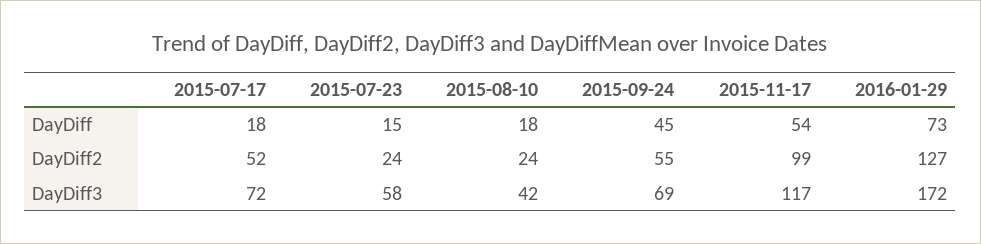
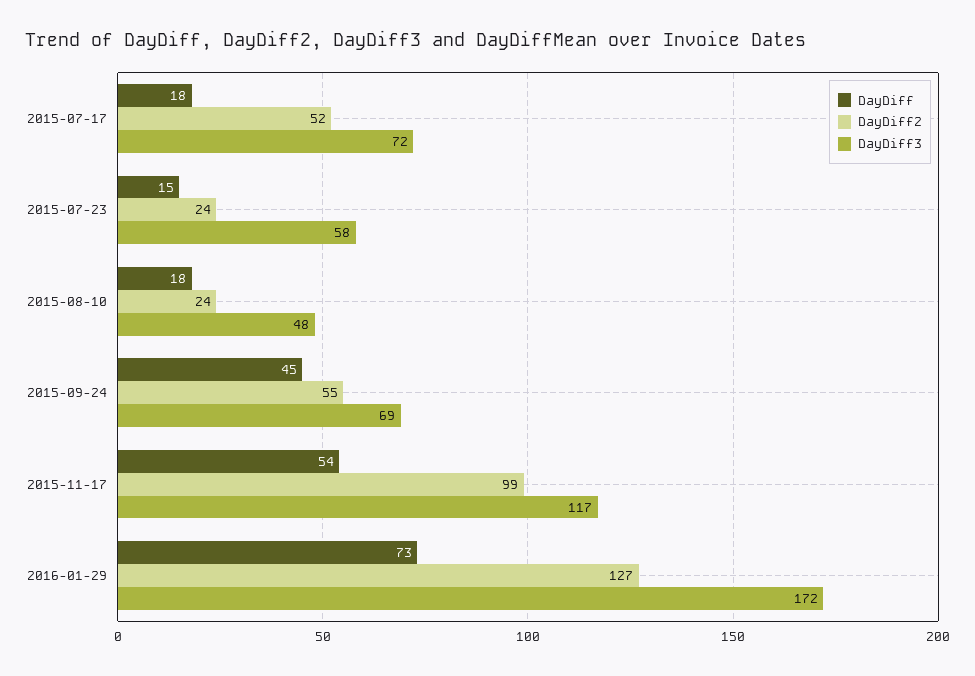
  {
    "DayDiff": {
      "2015-07-17": 18,
      "2015-07-23": 15,
      "2015-08-10": 18,
      "2015-09-24": 45,
      "2015-11-17": 54,
      "2016-01-29": 73
    },
    "DayDiff2": {
      "2015-07-17": 52,
      "2015-07-23": 24,
      "2015-08-10": 24,
      "2015-09-24": 55,
      "2015-11-17": 99,
      "2016-01-29": 127
    },
    "DayDiff3": {
      "2015-07-17": 72,
      "2015-07-23": 58,
-     "2015-08-10": 42,
+     "2015-08-10": 48,
      "2015-09-24": 69,
      "2015-11-17": 117,
      "2016-01-29": 172
    }
  }

